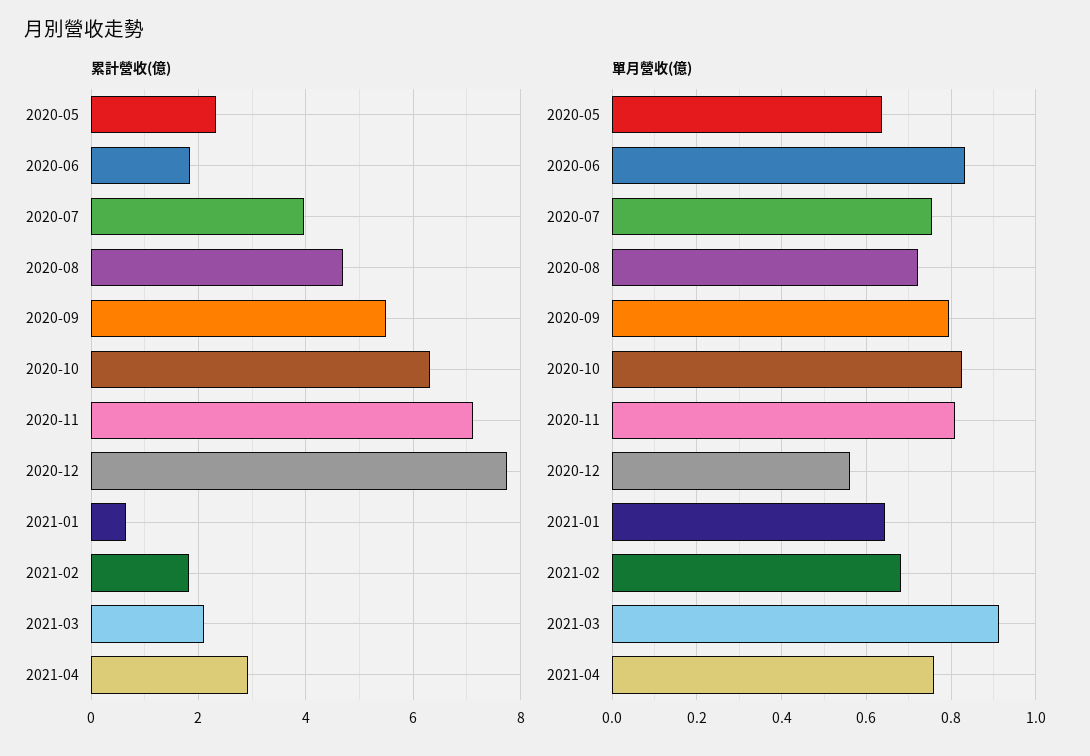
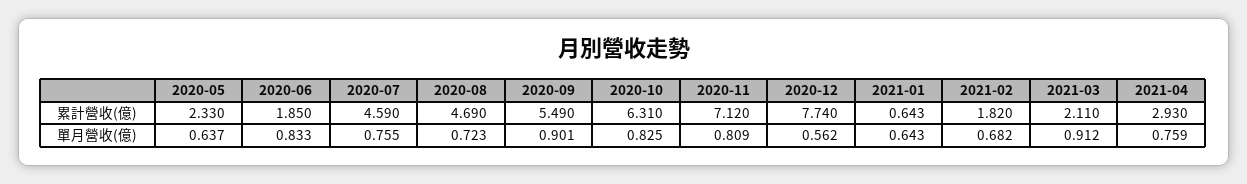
  {
    "累計營收(億)": {
      "2020-05": 2.33,
      "2020-06": 1.85,
-     "2020-07": 4,
+     "2020-07": 4.59,
      "2020-08": 4.69,
      "2020-09": 5.49,
      "2020-10": 6.31,
      "2020-11": 7.12,
      "2020-12": 7.74,
      "2021-01": 0.643,
      "2021-02": 1.82,
      "2021-03": 2.11,
      "2021-04": 2.93
    },
    "單月營收(億)": {
      "2020-05": 0.637,
      "2020-06": 0.833,
      "2020-07": 0.755,
      "2020-08": 0.723,
-     "2020-09": 0.8,
+     "2020-09": 0.901,
      "2020-10": 0.825,
      "2020-11": 0.809,
      "2020-12": 0.562,
      "2021-01": 0.643,
      "2021-02": 0.682,
      "2021-03": 0.912,
      "2021-04": 0.759
    }
  }

